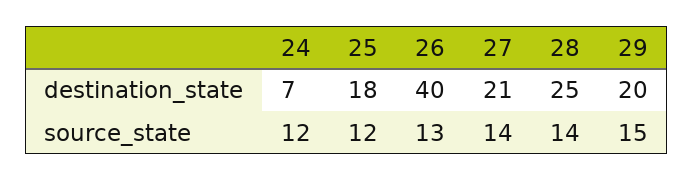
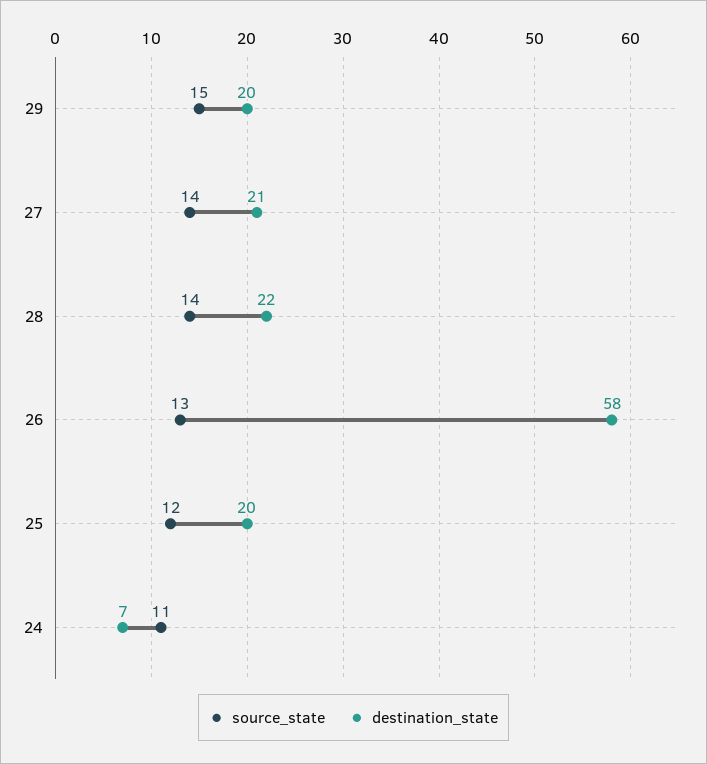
  {
    "destination_state": {
      "24": 7,
-     "25": 18,
+     "25": 20,
-     "26": 40,
+     "26": 58,
      "27": 21,
-     "28": 25,
+     "28": 22,
      "29": 20
    },
    "source_state": {
-     "24": 12,
+     "24": 11,
      "25": 12,
      "26": 13,
      "27": 14,
      "28": 14,
      "29": 15
    }
  }

